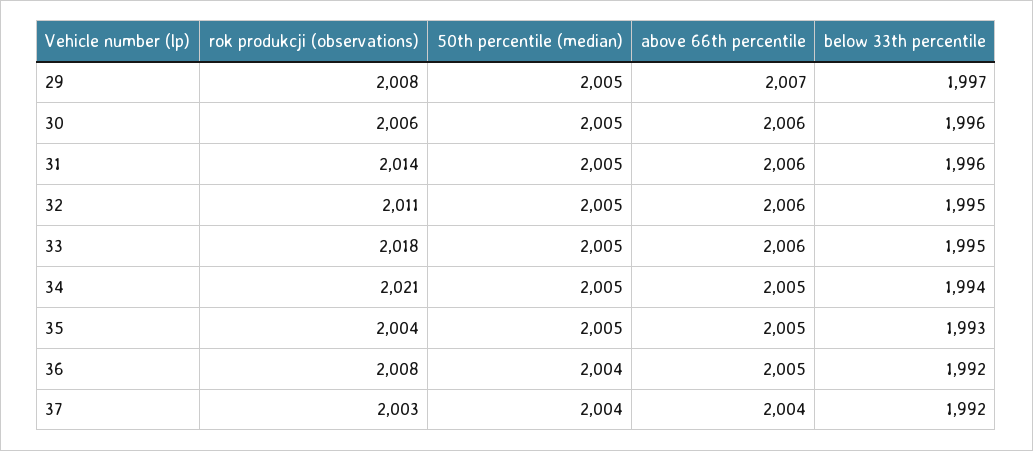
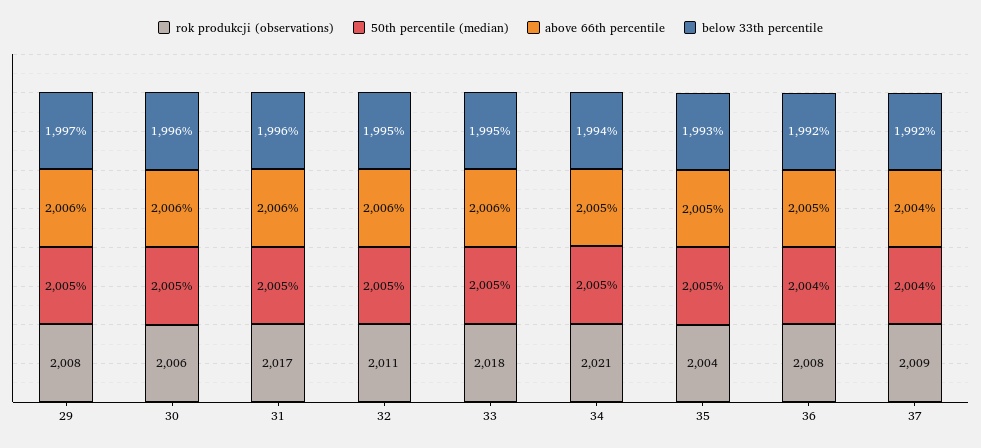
  {
    "rok produkcji (observations)": {
      "29": 2008,
      "30": 2006,
-     "31": 2014,
+     "31": 2017,
      "32": 2011,
      "33": 2018,
      "34": 2021,
      "35": 2004,
      "36": 2008,
-     "37": 2003
+     "37": 2009
    },
    "50th percentile (median)": {
      "29": 2005,
      "30": 2005,
      "31": 2005,
      "32": 2005,
      "33": 2005,
      "34": 2005,
      "35": 2005,
      "36": 2004,
      "37": 2004
    },
    "above 66th percentile": {
-     "29": 2007,
+     "29": 2006,
      "30": 2006,
      "31": 2006,
      "32": 2006,
      "33": 2006,
      "34": 2005,
      "35": 2005,
      "36": 2005,
      "37": 2004
    },
    "below 33th percentile": {
      "29": 1997,
      "30": 1996,
      "31": 1996,
      "32": 1995,
      "33": 1995,
      "34": 1994,
      "35": 1993,
      "36": 1992,
      "37": 1992
    }
  }

